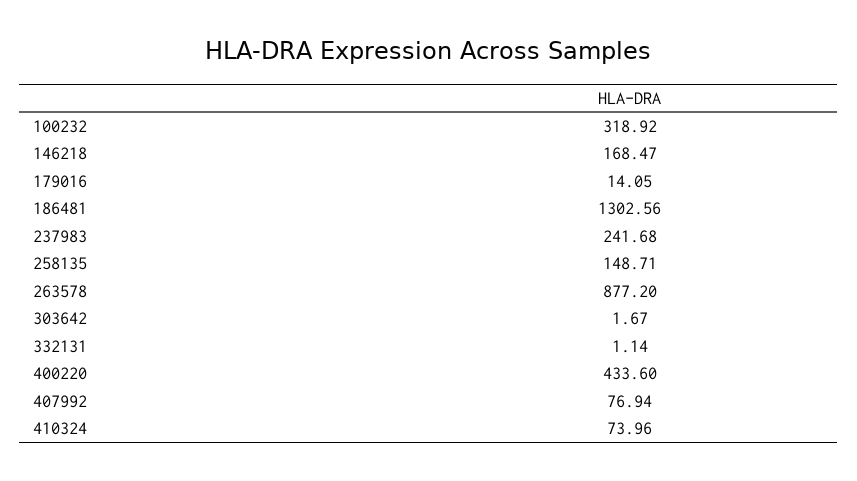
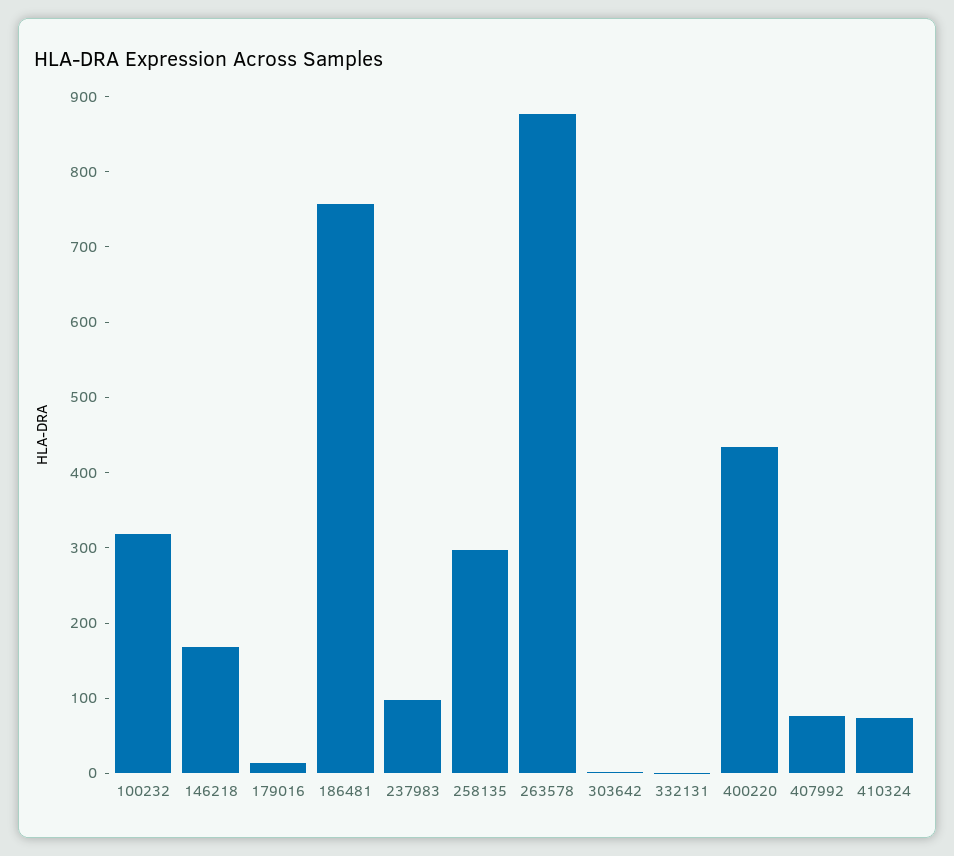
  {
    "100232": 318.92,
    "146218": 168.47,
    "179016": 14.05,
-   "186481": 1302.56,
+   "186481": 760,
-   "237983": 241.68,
+   "237983": 100,
-   "258135": 148.71,
+   "258135": 300,
    "263578": 877.2,
    "303642": 1.67,
    "332131": 1.14,
    "400220": 433.6,
    "407992": 76.94,
    "410324": 73.96
  }

